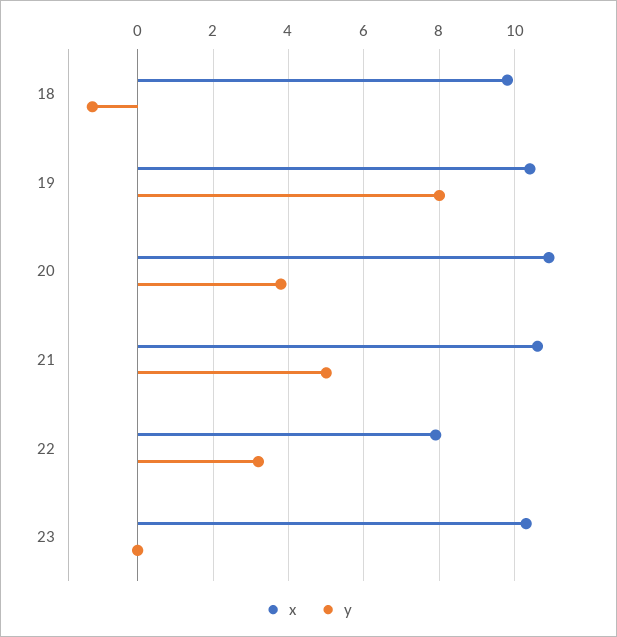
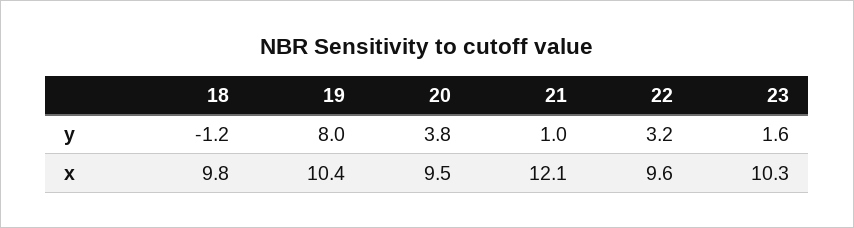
  {
    "x": {
      "18": 9.8,
      "19": 10.4,
-     "20": 11,
+     "20": 9.5,
-     "21": 10.5,
+     "21": 12.1,
-     "22": 8,
+     "22": 9.6,
      "23": 10.3
    },
    "y": {
      "18": -1.2,
      "19": 8,
      "20": 3.8,
-     "21": 5,
+     "21": 1,
      "22": 3.2,
-     "23": 0
+     "23": 1.6
    }
  }

